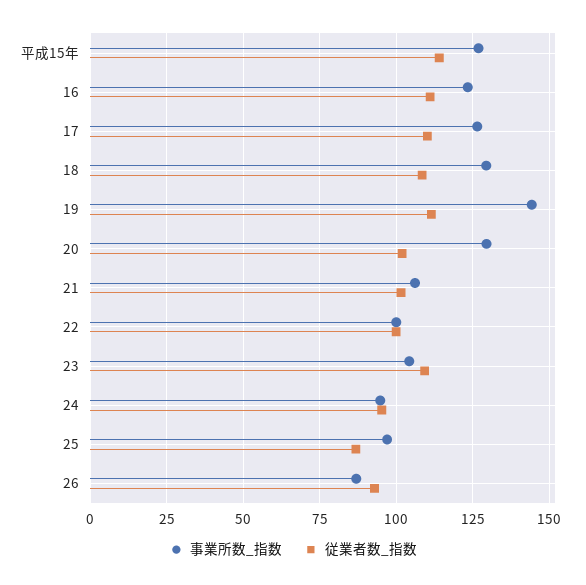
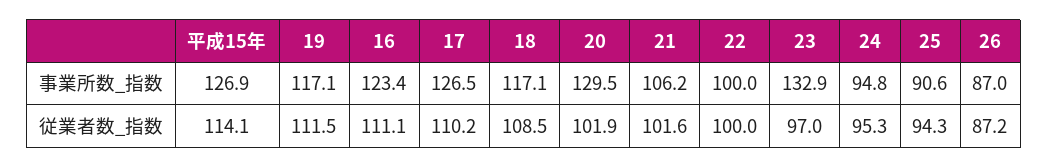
  {
    "事業所数_指数": {
      "平成15年": 126.9,
      "16": 123.4,
      "17": 126.5,
-     "18": 130,
+     "18": 117.1,
-     "19": 145,
+     "19": 117.1,
      "20": 129.5,
      "21": 106.2,
      "22": 100,
-     "23": 105,
+     "23": 132.9,
      "24": 94.8,
-     "25": 97.5,
+     "25": 90.6,
      "26": 87
    },
    "従業者数_指数": {
      "平成15年": 114.1,
      "16": 111.1,
      "17": 110.2,
      "18": 108.5,
      "19": 111.5,
      "20": 101.9,
      "21": 101.6,
      "22": 100,
-     "23": 110,
+     "23": 97,
      "24": 95.3,
-     "25": 87.5,
+     "25": 94.3,
-     "26": 92.5
+     "26": 87.2
    }
  }

